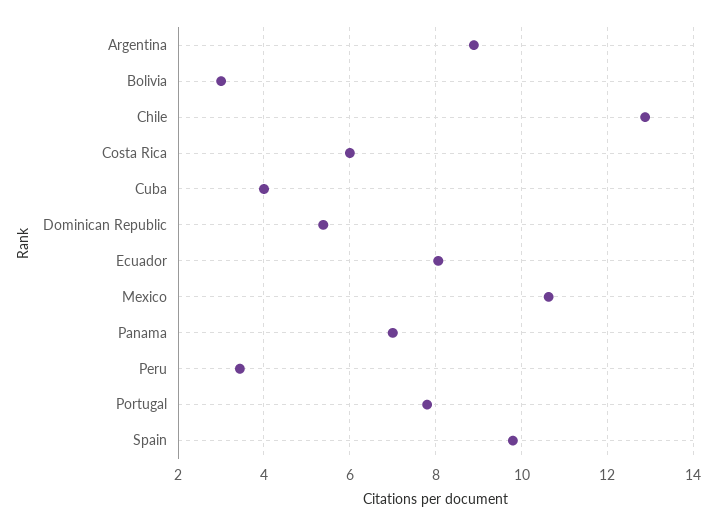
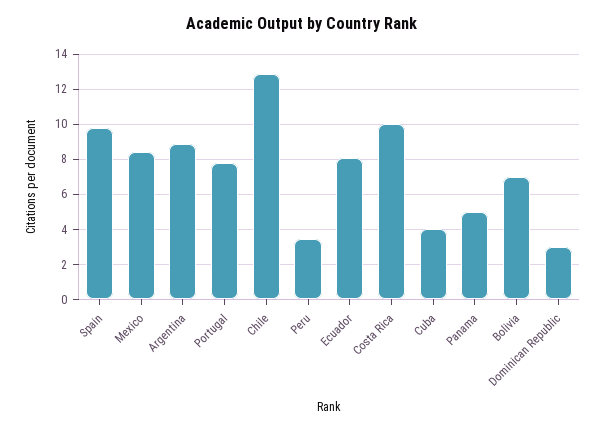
  {
    "Argentina": 8.8,
-   "Bolivia": 3,
+   "Bolivia": 7,
    "Chile": 12.8,
-   "Costa Rica": 6,
+   "Costa Rica": 10,
    "Cuba": 4,
-   "Dominican Republic": 5.4,
+   "Dominican Republic": 3,
    "Ecuador": 8,
-   "Mexico": 10.6,
+   "Mexico": 8.5,
-   "Panama": 7,
+   "Panama": 5,
    "Peru": 3.4,
    "Portugal": 7.8,
    "Spain": 9.8
  }

